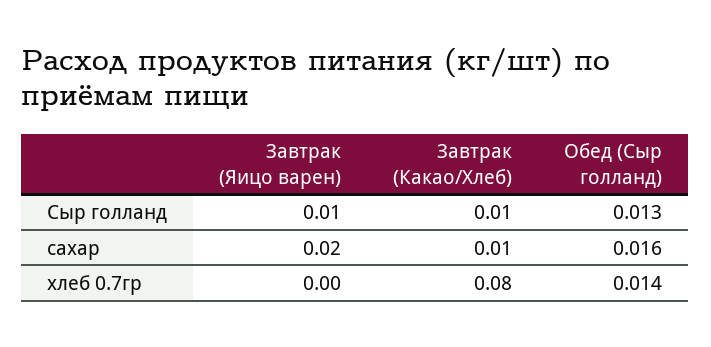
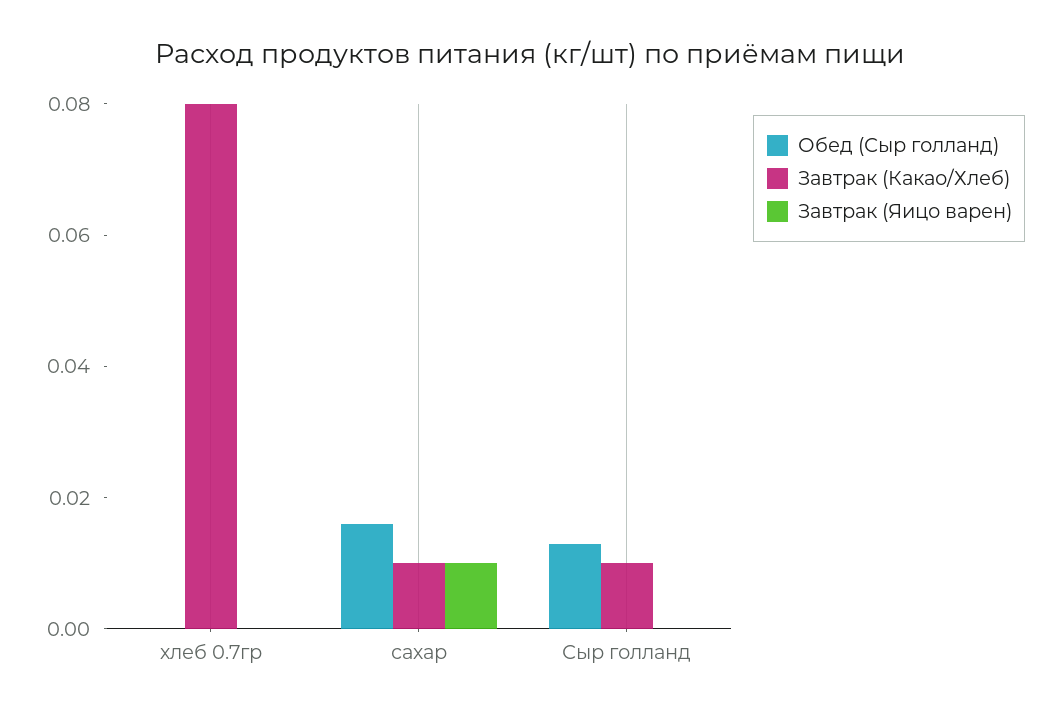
  {
    "Завтрак (Яицо варен)": {
-     "Сыр голланд": 0.01,
+     "Сыр голланд": 0,
-     "сахар": 0.02,
+     "сахар": 0.01,
      "хлеб 0.7гр": 0
    },
    "Завтрак (Какао/Хлеб)": {
      "Сыр голланд": 0.01,
      "сахар": 0.01,
      "хлеб 0.7гр": 0.08
    },
    "Обед (Сыр голланд)": {
      "Сыр голланд": 0.013,
      "сахар": 0.016,
-     "хлеб 0.7гр": 0.014
+     "хлеб 0.7гр": 0
    }
  }

